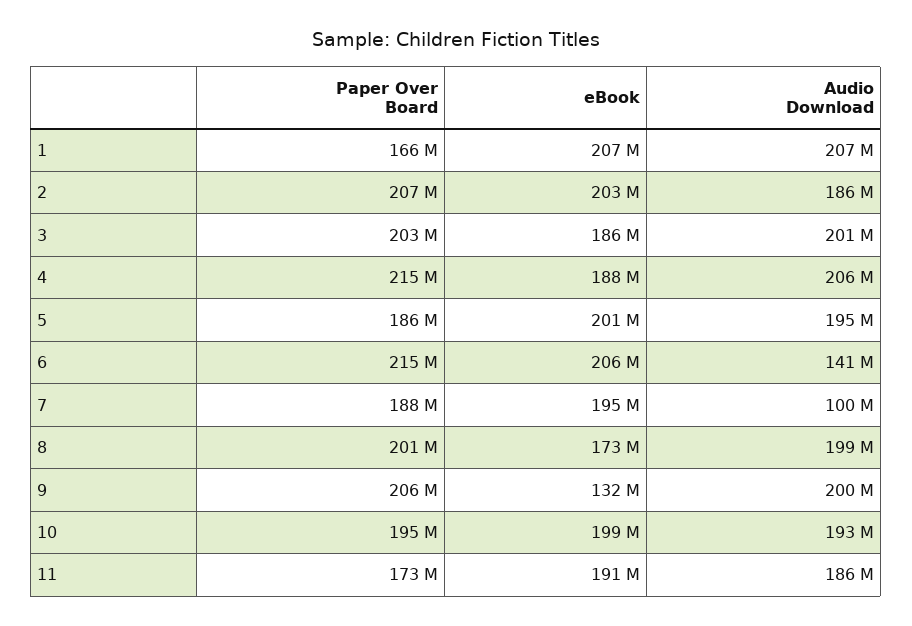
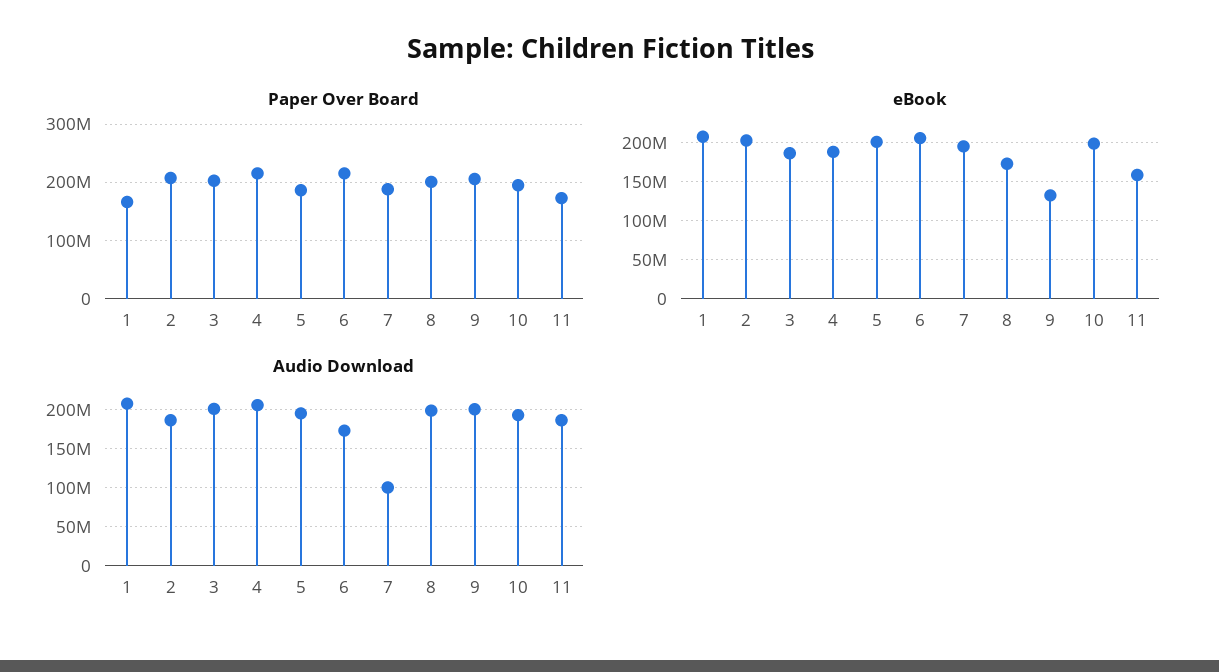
  {
    "Paper Over Board": {
      "1": 166000000,
      "2": 207000000,
      "3": 203000000,
      "4": 215000000,
      "5": 186000000,
      "6": 215000000,
      "7": 188000000,
      "8": 201000000,
      "9": 206000000,
      "10": 195000000,
      "11": 173000000
    },
    "eBook": {
      "1": 207000000,
      "2": 203000000,
      "3": 186000000,
      "4": 188000000,
      "5": 201000000,
      "6": 206000000,
      "7": 195000000,
      "8": 173000000,
      "9": 132000000,
      "10": 199000000,
-     "11": 191000000
+     "11": 160000000
    },
    "Audio Download": {
      "1": 207000000,
      "2": 186000000,
      "3": 201000000,
      "4": 206000000,
      "5": 195000000,
-     "6": 141000000,
+     "6": 170000000,
      "7": 100000000,
      "8": 199000000,
      "9": 200000000,
      "10": 193000000,
      "11": 186000000
    }
  }

